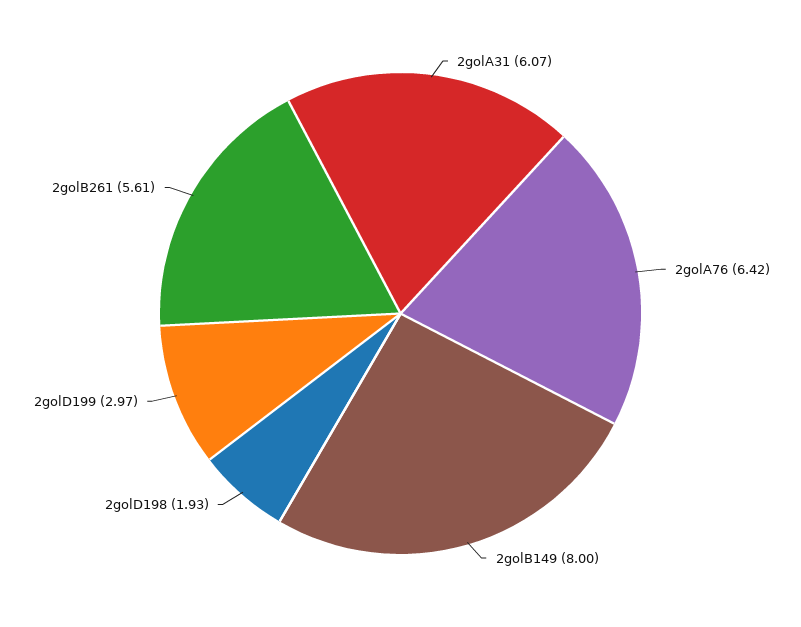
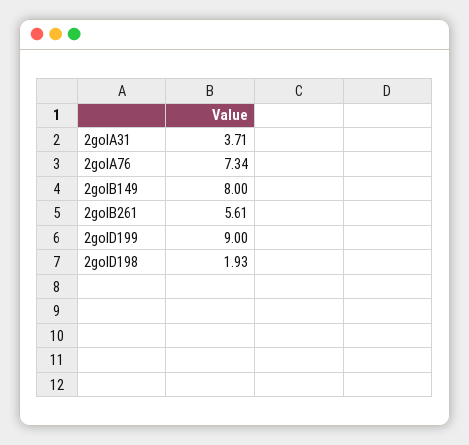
  {
-   "2golA31": 6.07,
+   "2golA31": 3.71,
-   "2golA76": 6.42,
+   "2golA76": 7.34,
    "2golB149": 8,
    "2golD198": 1.93,
-   "2golD199": 2.97,
+   "2golD199": 9,
    "2golB261": 5.61
  }

